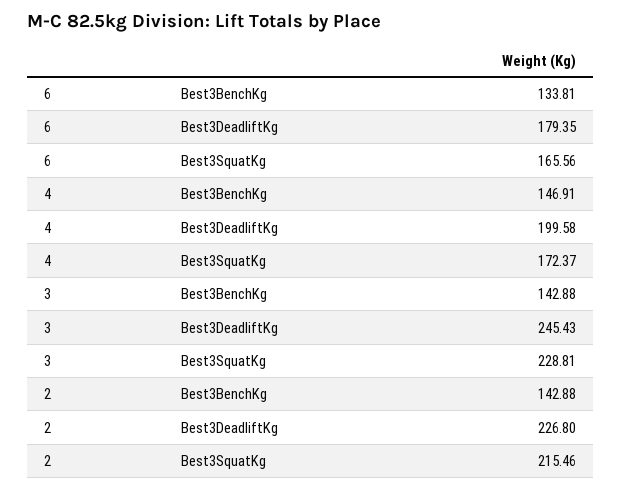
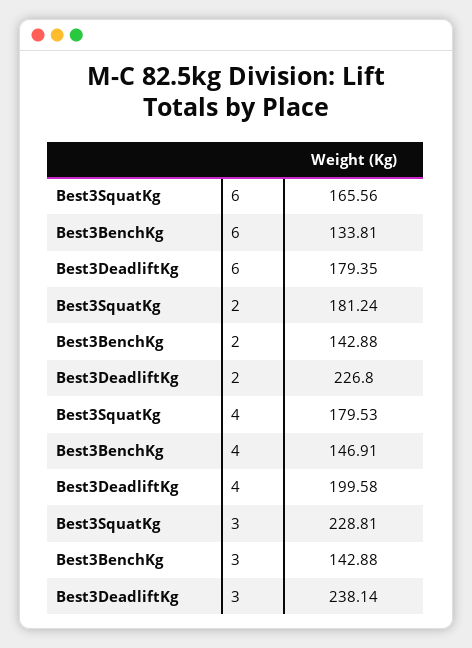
  {
    "6": {
      "Best3BenchKg": 133.81,
      "Best3DeadliftKg": 179.35,
      "Best3SquatKg": 165.56
    },
    "4": {
      "Best3BenchKg": 146.91,
      "Best3DeadliftKg": 199.58,
-     "Best3SquatKg": 172.37
+     "Best3SquatKg": 179.53
    },
    "3": {
      "Best3BenchKg": 142.88,
-     "Best3DeadliftKg": 245.43,
+     "Best3DeadliftKg": 238.14,
      "Best3SquatKg": 228.81
    },
    "2": {
      "Best3BenchKg": 142.88,
      "Best3DeadliftKg": 226.8,
-     "Best3SquatKg": 215.46
+     "Best3SquatKg": 181.24
    }
  }

